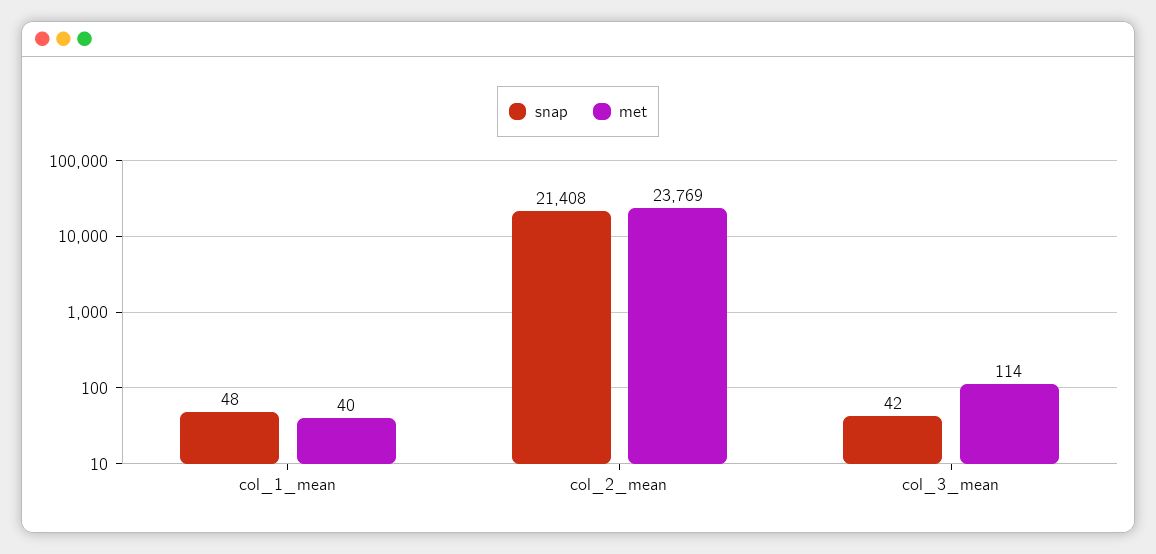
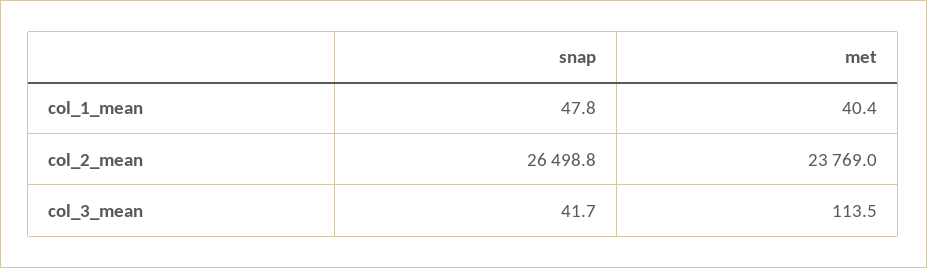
  {
    "snap": {
      "col_1_mean": 47.8,
-     "col_2_mean": 21408,
+     "col_2_mean": 26498.8,
      "col_3_mean": 41.7
    },
    "met": {
      "col_1_mean": 40.4,
      "col_2_mean": 23769,
      "col_3_mean": 113.5
    }
  }

